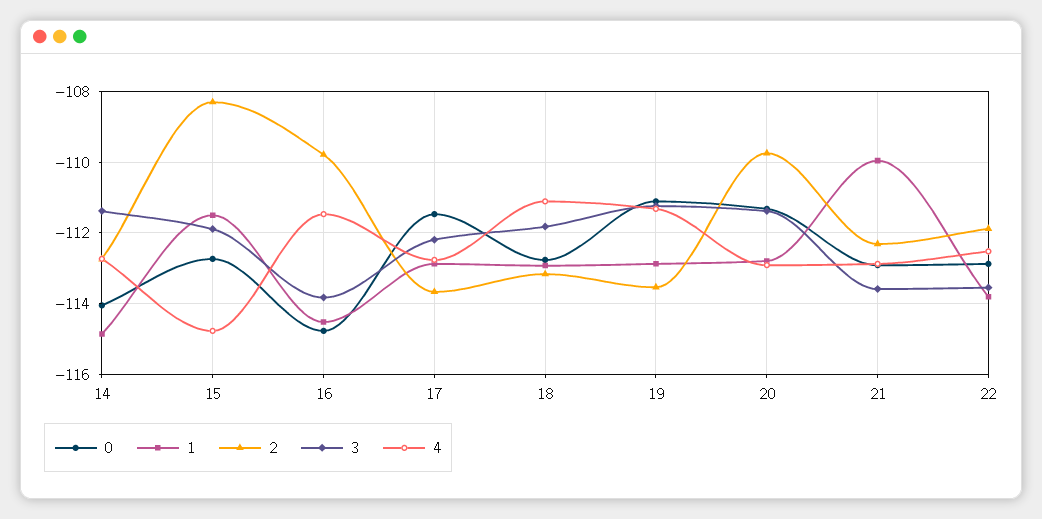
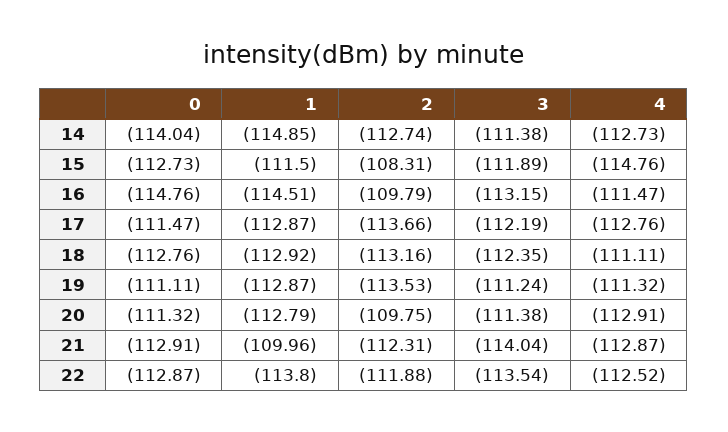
  {
    "0": {
      "14": -114.04,
      "15": -112.73,
      "16": -114.76,
      "17": -111.47,
      "18": -112.76,
      "19": -111.11,
      "20": -111.32,
      "21": -112.91,
      "22": -112.87
    },
    "1": {
      "14": -114.85,
      "15": -111.5,
      "16": -114.51,
      "17": -112.87,
      "18": -112.92,
      "19": -112.87,
      "20": -112.79,
      "21": -109.96,
      "22": -113.8
    },
    "2": {
      "14": -112.74,
      "15": -108.31,
      "16": -109.79,
      "17": -113.66,
      "18": -113.16,
      "19": -113.53,
      "20": -109.75,
      "21": -112.31,
      "22": -111.88
    },
    "3": {
      "14": -111.38,
      "15": -111.89,
-     "16": -113.8,
+     "16": -113.15,
      "17": -112.19,
-     "18": -111.8,
+     "18": -112.35,
      "19": -111.24,
      "20": -111.38,
-     "21": -113.6,
+     "21": -114.04,
      "22": -113.54
    },
    "4": {
      "14": -112.73,
      "15": -114.76,
      "16": -111.47,
      "17": -112.76,
      "18": -111.11,
      "19": -111.32,
      "20": -112.91,
      "21": -112.87,
      "22": -112.52
    }
  }

